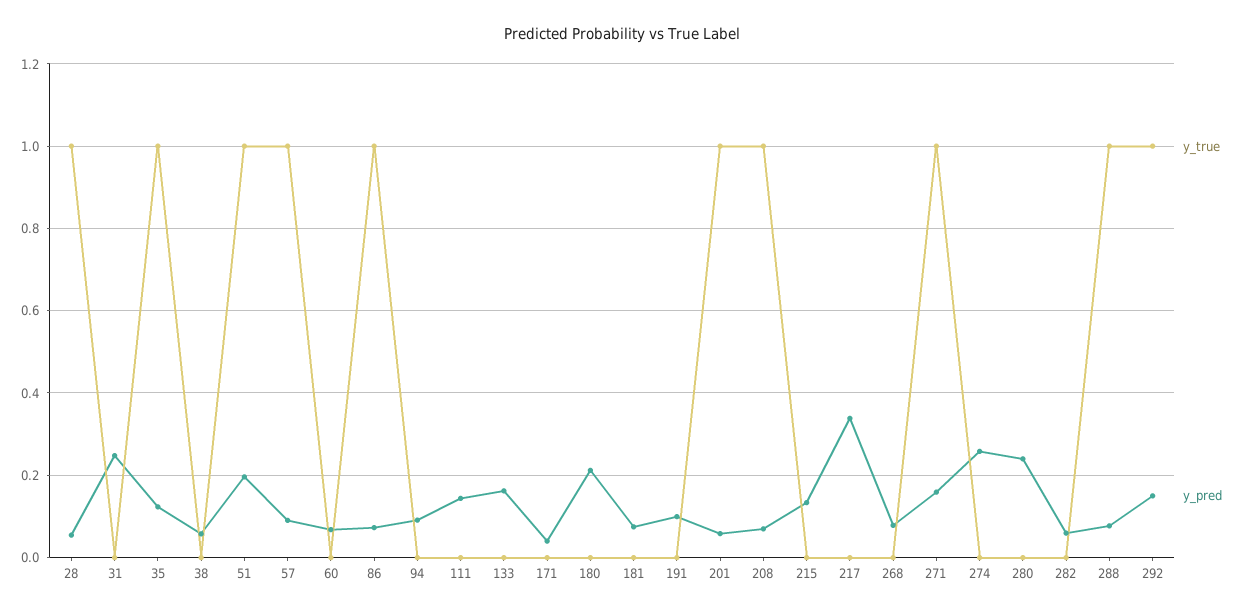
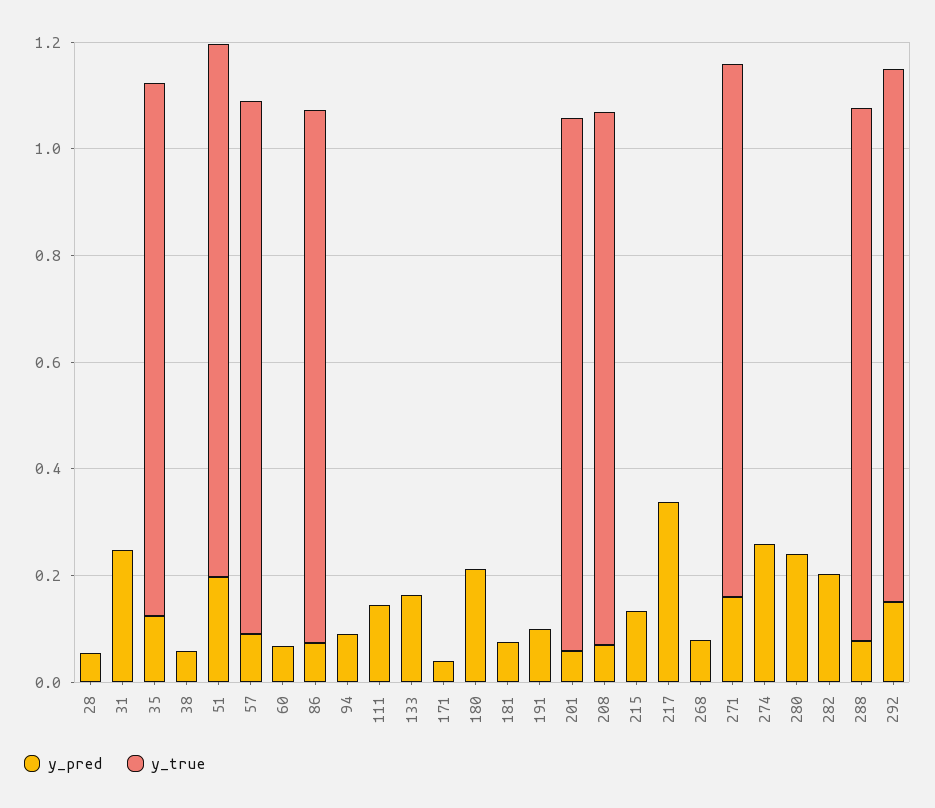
  {
    "y_true": {
-     "28": 1,
+     "28": 0,
      "31": 0,
      "35": 1,
      "38": 0,
      "51": 1,
      "57": 1,
      "60": 0,
      "86": 1,
      "94": 0,
      "111": 0,
      "133": 0,
      "171": 0,
      "180": 0,
      "181": 0,
      "191": 0,
      "201": 1,
      "208": 1,
      "215": 0,
      "217": 0,
      "268": 0,
      "271": 1,
      "274": 0,
      "280": 0,
      "282": 0,
      "288": 1,
      "292": 1
    },
    "y_pred": {
      "28": 0.06,
      "31": 0.24,
      "35": 0.12,
      "38": 0.06,
      "51": 0.2,
      "57": 0.1,
      "60": 0.06,
      "86": 0.08,
      "94": 0.1,
      "111": 0.14,
      "133": 0.16,
      "171": 0.04,
      "180": 0.22,
      "181": 0.08,
      "191": 0.1,
      "201": 0.06,
      "208": 0.06,
      "215": 0.14,
      "217": 0.34,
      "268": 0.08,
      "271": 0.16,
      "274": 0.26,
      "280": 0.24,
-     "282": 0.06,
+     "282": 0.2,
      "288": 0.08,
      "292": 0.16
    }
  }

